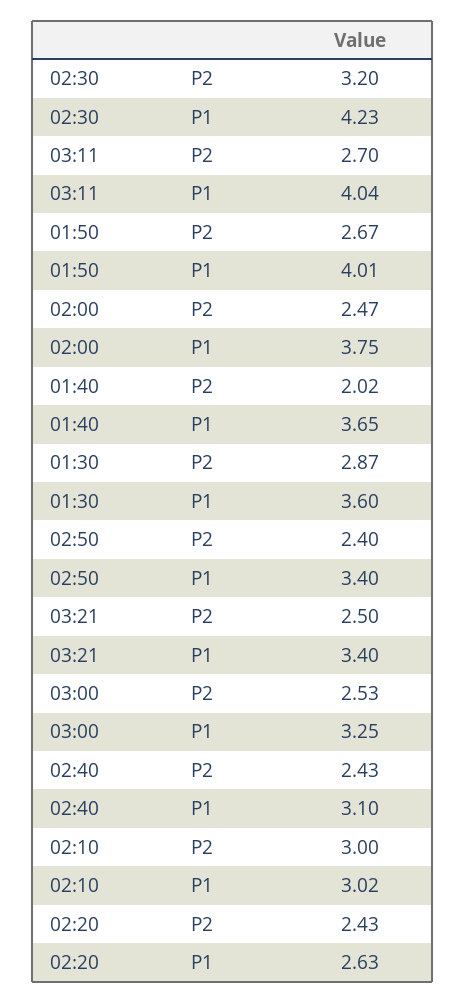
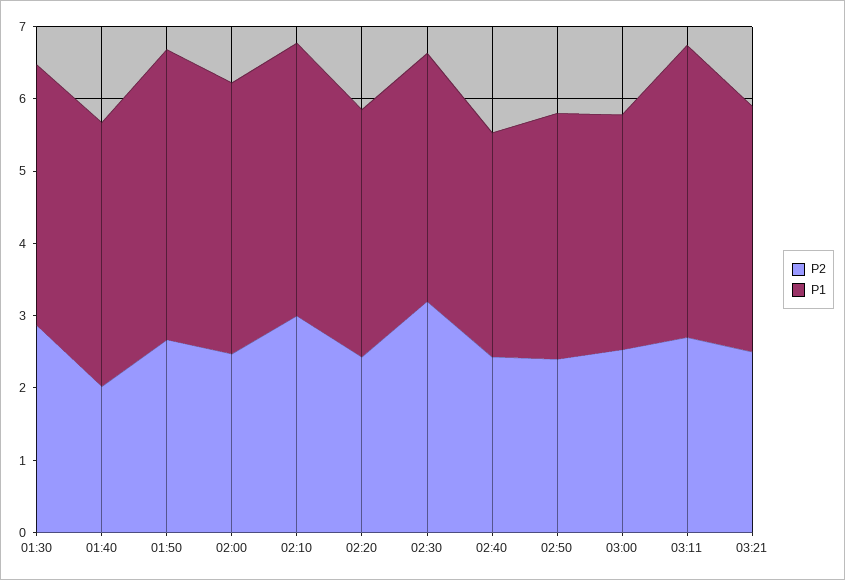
  {
    "P2": {
      "02:30": 3.2,
      "03:11": 2.7,
      "01:50": 2.67,
      "02:00": 2.47,
      "01:40": 2.02,
      "01:30": 2.87,
      "02:50": 2.4,
      "03:21": 2.5,
      "03:00": 2.53,
      "02:40": 2.43,
      "02:10": 3,
      "02:20": 2.43
    },
    "P1": {
-     "02:30": 4.23,
+     "02:30": 3.4,
      "03:11": 4.04,
      "01:50": 4.01,
      "02:00": 3.75,
      "01:40": 3.65,
      "01:30": 3.6,
      "02:50": 3.4,
      "03:21": 3.4,
      "03:00": 3.25,
      "02:40": 3.1,
-     "02:10": 3.02,
+     "02:10": 3.8,
-     "02:20": 2.63
+     "02:20": 3.4
    }
  }

